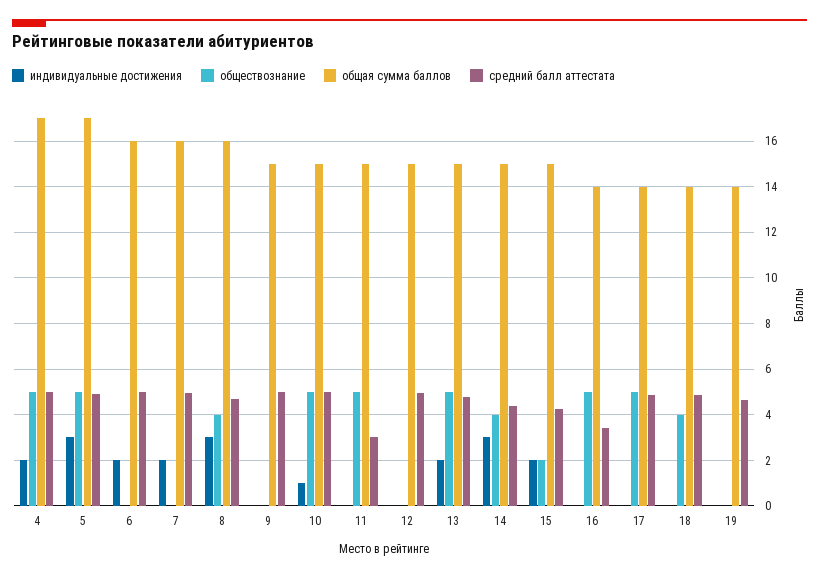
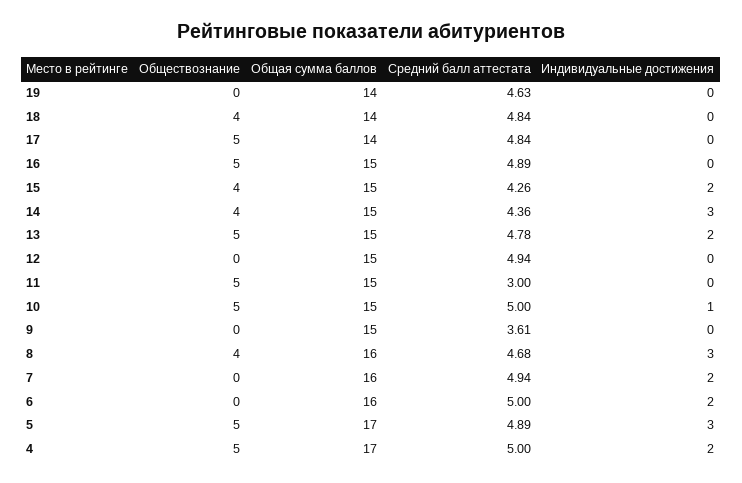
  {
    "индивидуальные достижения": {
      "4": 2,
      "5": 3,
      "6": 2,
      "7": 2,
      "8": 3,
      "9": 0,
      "10": 1,
      "11": 0,
      "12": 0,
      "13": 2,
      "14": 3,
      "15": 2,
      "16": 0,
      "17": 0,
      "18": 0,
      "19": 0
    },
    "обществознание": {
      "4": 5,
      "5": 5,
      "6": 0,
      "7": 0,
      "8": 4,
      "9": 0,
      "10": 5,
      "11": 5,
      "12": 0,
      "13": 5,
      "14": 4,
-     "15": 2,
+     "15": 4,
      "16": 5,
      "17": 5,
      "18": 4,
      "19": 0
    },
    "общая сумма баллов": {
      "4": 17,
      "5": 17,
      "6": 16,
      "7": 16,
      "8": 16,
      "9": 15,
      "10": 15,
      "11": 15,
      "12": 15,
      "13": 15,
      "14": 15,
      "15": 15,
-     "16": 14,
+     "16": 15,
      "17": 14,
      "18": 14,
      "19": 14
    },
    "средний балл аттестата": {
      "4": 5,
      "5": 4.89,
      "6": 5,
      "7": 4.94,
      "8": 4.68,
-     "9": 5,
+     "9": 3.61,
      "10": 5,
      "11": 3,
      "12": 4.94,
      "13": 4.78,
      "14": 4.36,
      "15": 4.26,
-     "16": 3.5,
+     "16": 4.89,
      "17": 4.84,
      "18": 4.84,
      "19": 4.63
    }
  }

